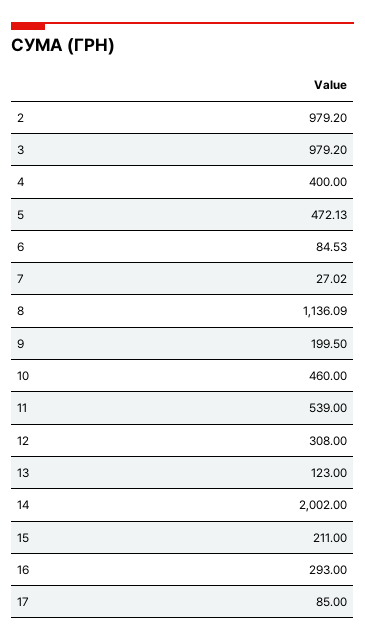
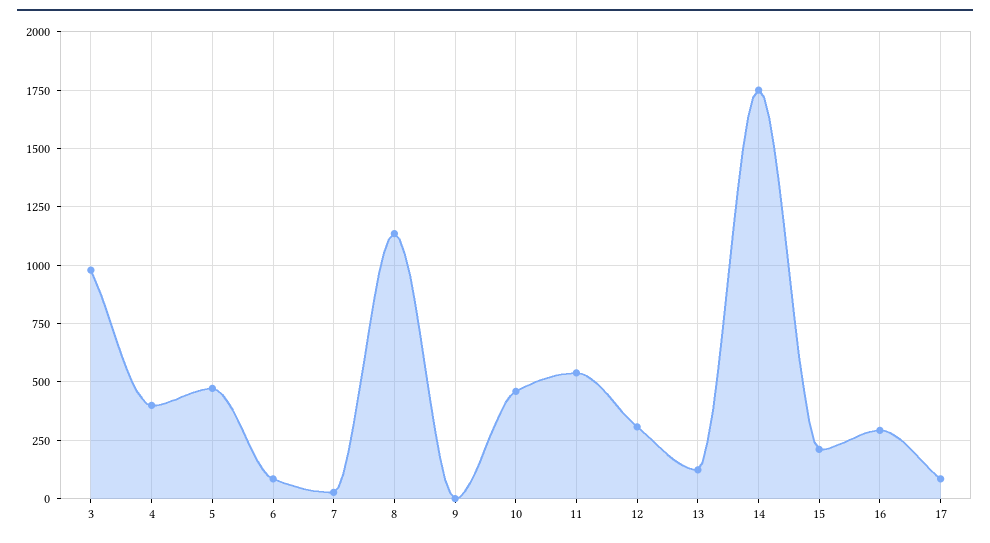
  {
-   "2": 979.2,
    "3": 979.2,
    "4": 400,
    "5": 472.13,
    "6": 84.53,
    "7": 27.02,
    "8": 1136.09,
-   "9": 199.5,
+   "9": 0,
    "10": 460,
    "11": 539,
    "12": 308,
    "13": 123,
-   "14": 2002,
+   "14": 1750,
    "15": 211,
    "16": 293,
    "17": 85
  }

